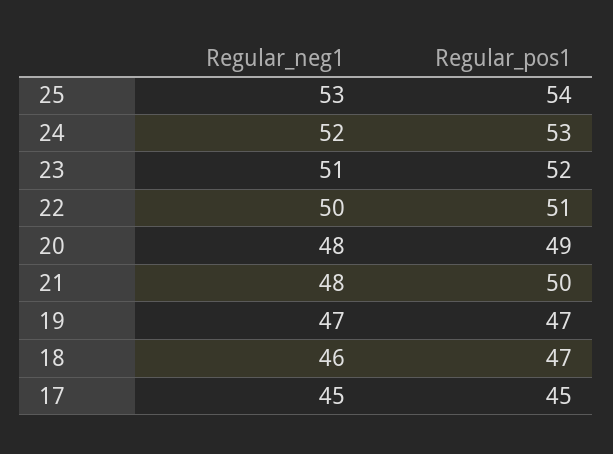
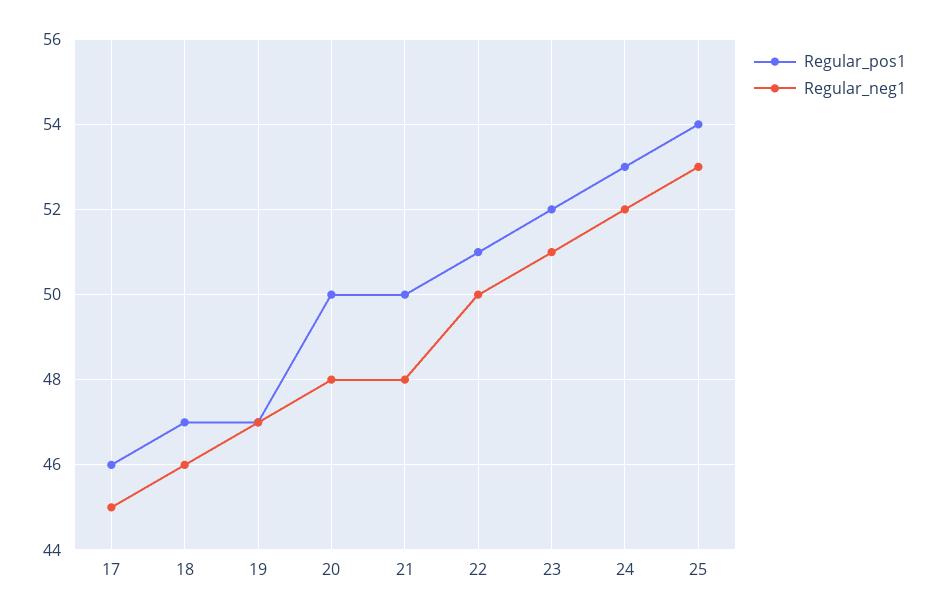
  {
    "Regular_neg1": {
      "25": 53,
      "24": 52,
      "23": 51,
      "22": 50,
      "20": 48,
      "21": 48,
      "19": 47,
      "18": 46,
      "17": 45
    },
    "Regular_pos1": {
      "25": 54,
      "24": 53,
      "23": 52,
      "22": 51,
-     "20": 49,
+     "20": 50,
      "21": 50,
      "19": 47,
      "18": 47,
-     "17": 45
+     "17": 46
    }
  }

